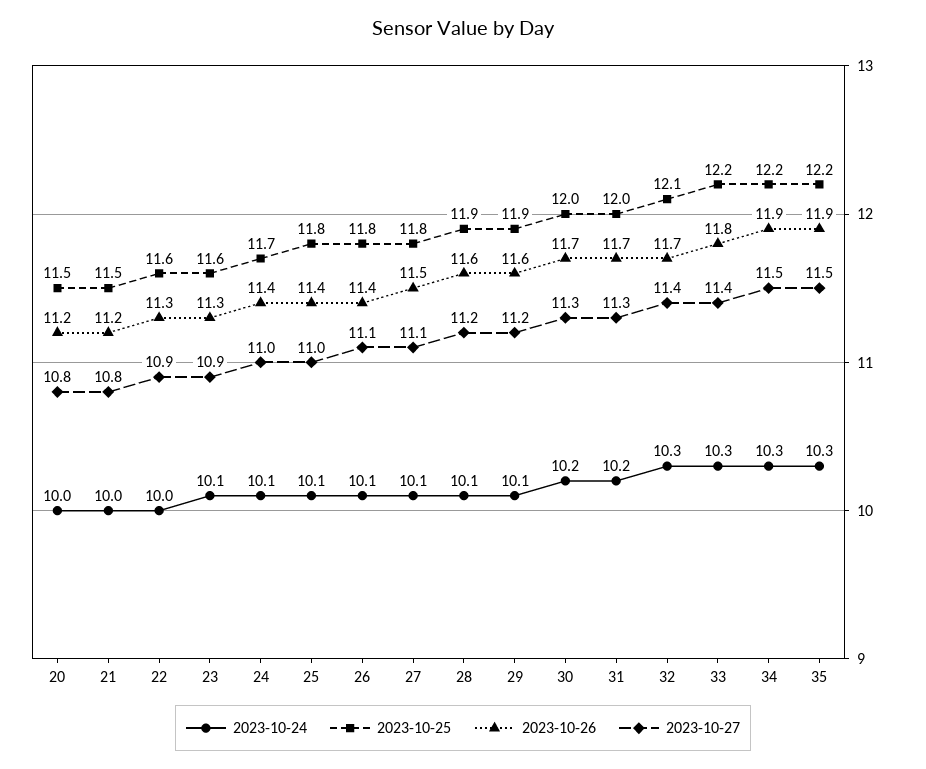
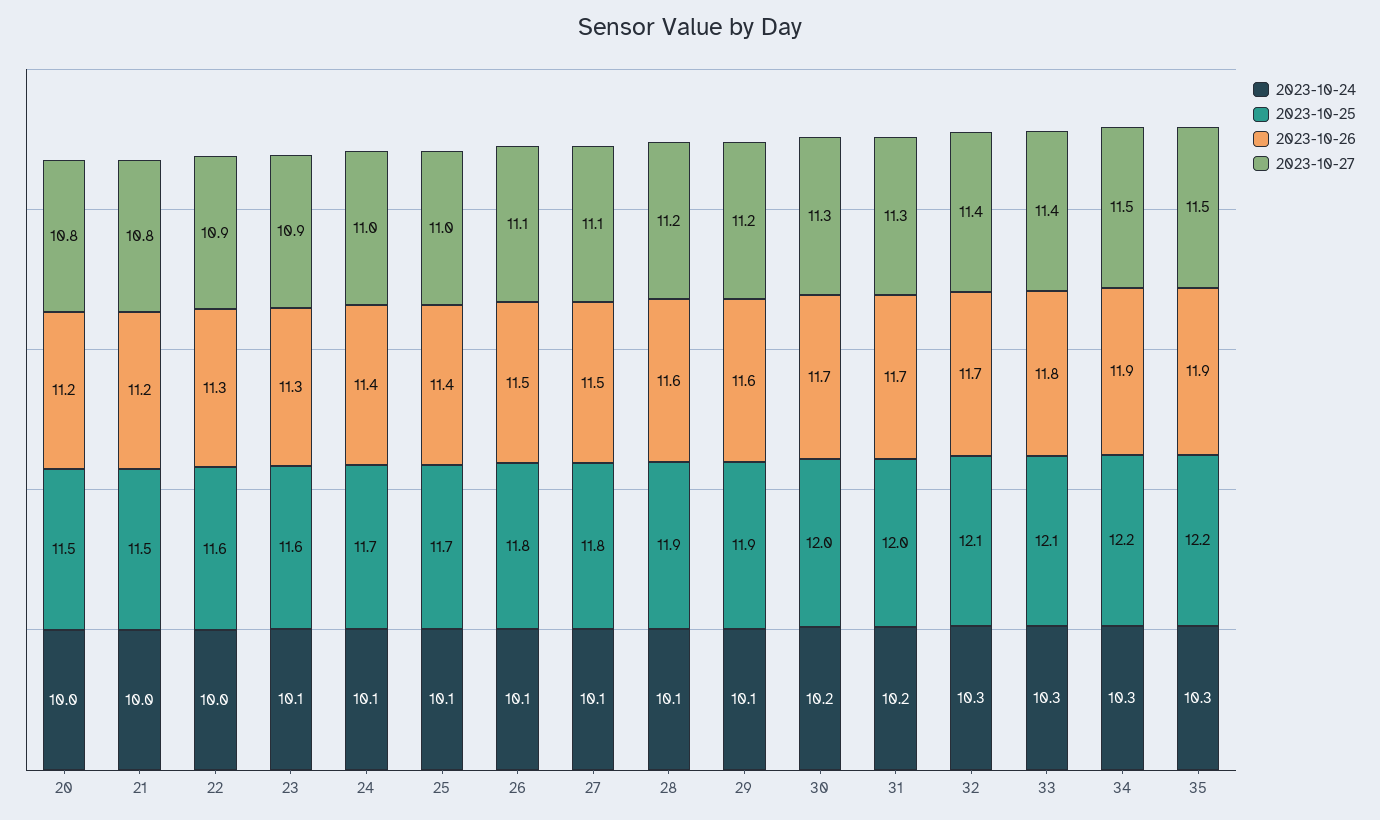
  {
    "2023-10-24": {
      "20": 10,
      "21": 10,
      "22": 10,
      "23": 10.1,
      "24": 10.1,
      "25": 10.1,
      "26": 10.1,
      "27": 10.1,
      "28": 10.1,
      "29": 10.1,
      "30": 10.2,
      "31": 10.2,
      "32": 10.3,
      "33": 10.3,
      "34": 10.3,
      "35": 10.3
    },
    "2023-10-25": {
      "20": 11.5,
      "21": 11.5,
      "22": 11.6,
      "23": 11.6,
      "24": 11.7,
-     "25": 11.8,
+     "25": 11.7,
      "26": 11.8,
      "27": 11.8,
      "28": 11.9,
      "29": 11.9,
      "30": 12,
      "31": 12,
      "32": 12.1,
-     "33": 12.2,
+     "33": 12.1,
      "34": 12.2,
      "35": 12.2
    },
    "2023-10-26": {
      "20": 11.2,
      "21": 11.2,
      "22": 11.3,
      "23": 11.3,
      "24": 11.4,
      "25": 11.4,
-     "26": 11.4,
+     "26": 11.5,
      "27": 11.5,
      "28": 11.6,
      "29": 11.6,
      "30": 11.7,
      "31": 11.7,
      "32": 11.7,
      "33": 11.8,
      "34": 11.9,
      "35": 11.9
    },
    "2023-10-27": {
      "20": 10.8,
      "21": 10.8,
      "22": 10.9,
      "23": 10.9,
      "24": 11,
      "25": 11,
      "26": 11.1,
      "27": 11.1,
      "28": 11.2,
      "29": 11.2,
      "30": 11.3,
      "31": 11.3,
      "32": 11.4,
      "33": 11.4,
      "34": 11.5,
      "35": 11.5
    }
  }

